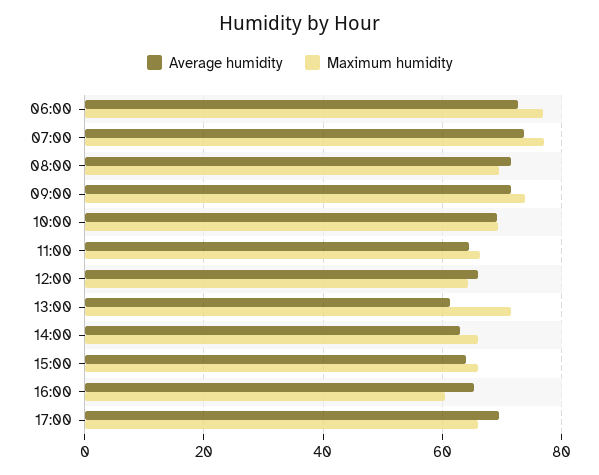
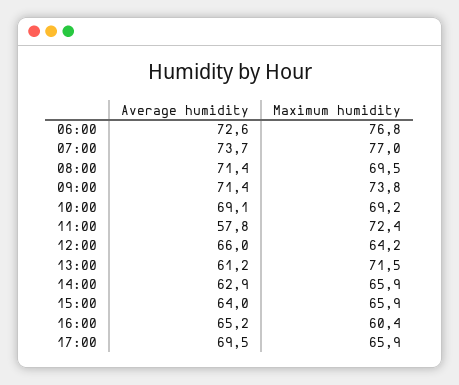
  {
    "Average humidity": {
      "06:00": 72.6,
      "07:00": 73.7,
      "08:00": 71.4,
      "09:00": 71.4,
      "10:00": 69.1,
-     "11:00": 64,
+     "11:00": 57.8,
      "12:00": 66,
      "13:00": 61.2,
      "14:00": 62.9,
      "15:00": 64,
      "16:00": 65.2,
      "17:00": 69.5
    },
    "Maximum humidity": {
      "06:00": 76.8,
      "07:00": 77,
      "08:00": 69.5,
      "09:00": 73.8,
      "10:00": 69.2,
-     "11:00": 66,
+     "11:00": 72.4,
      "12:00": 64.2,
      "13:00": 71.5,
      "14:00": 65.9,
      "15:00": 65.9,
      "16:00": 60.4,
      "17:00": 65.9
    }
  }

